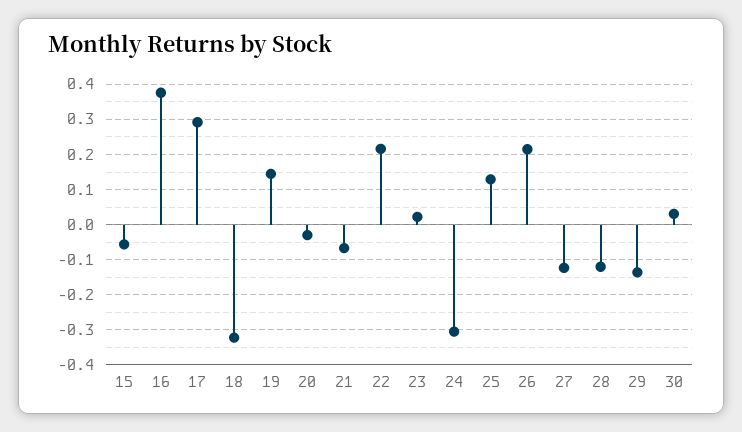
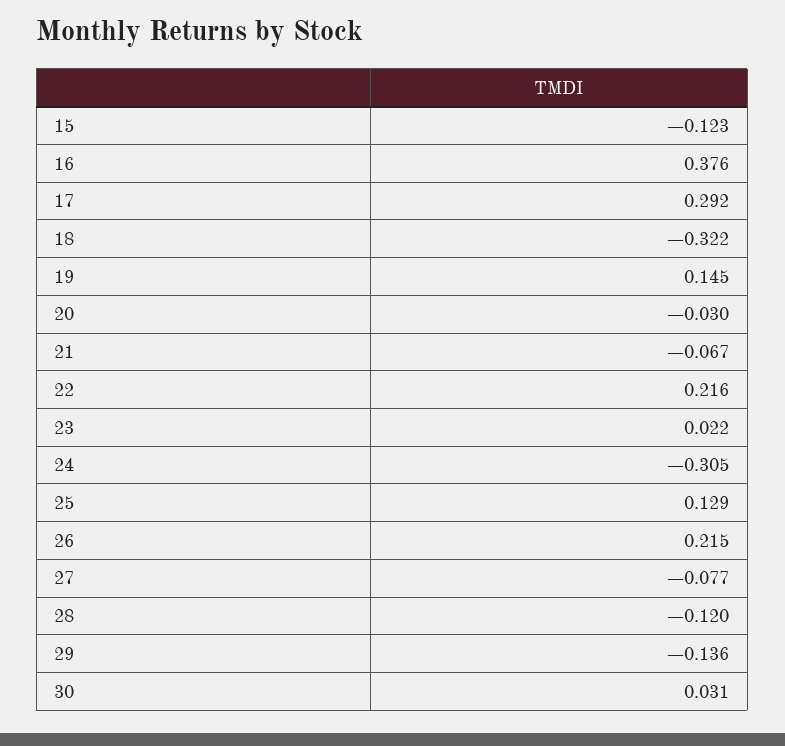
  {
-   "15": -0.06,
+   "15": -0.123,
    "16": 0.376,
    "17": 0.292,
    "18": -0.322,
    "19": 0.145,
    "20": -0.03,
    "21": -0.067,
    "22": 0.216,
    "23": 0.022,
    "24": -0.305,
    "25": 0.129,
    "26": 0.215,
-   "27": -0.12,
+   "27": -0.077,
    "28": -0.12,
    "29": -0.136,
    "30": 0.031
  }

